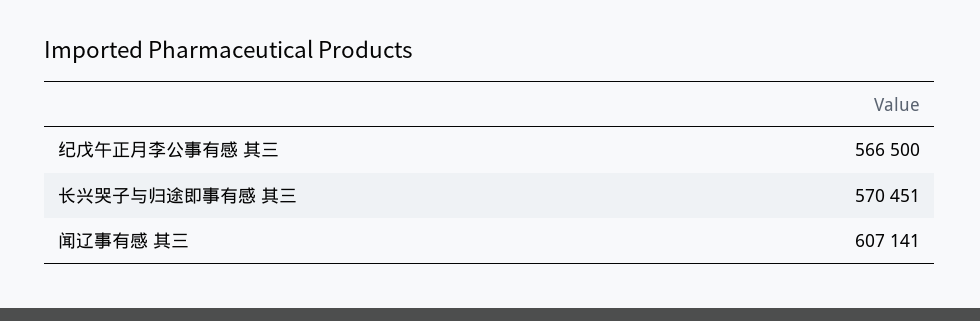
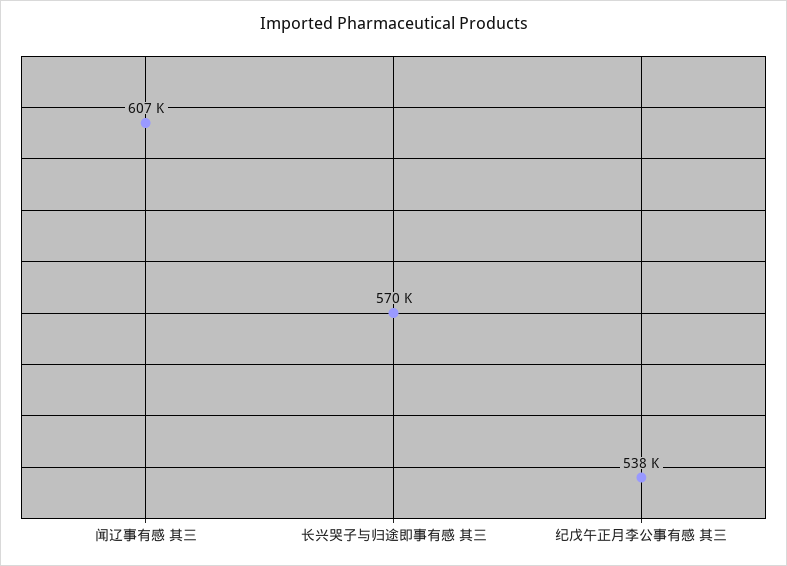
  {
-   "纪戊午正月李公事有感 其三": 566500,
+   "纪戊午正月李公事有感 其三": 538000,
    "长兴哭子与归途即事有感 其三": 570451,
    "闻辽事有感 其三": 607141
  }

